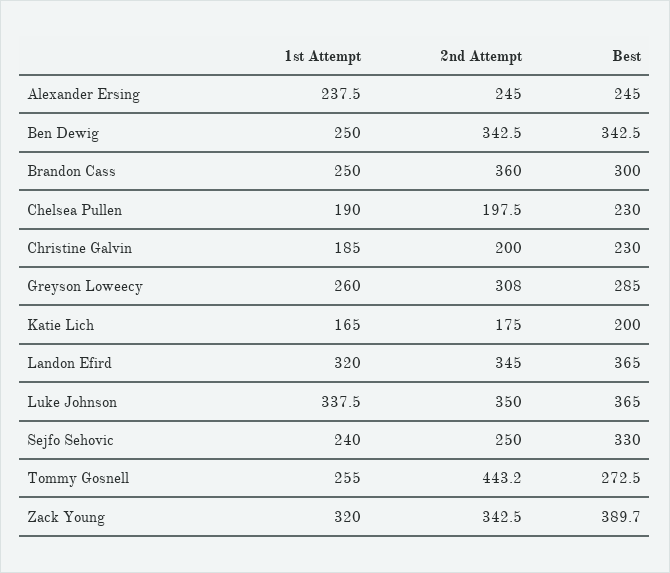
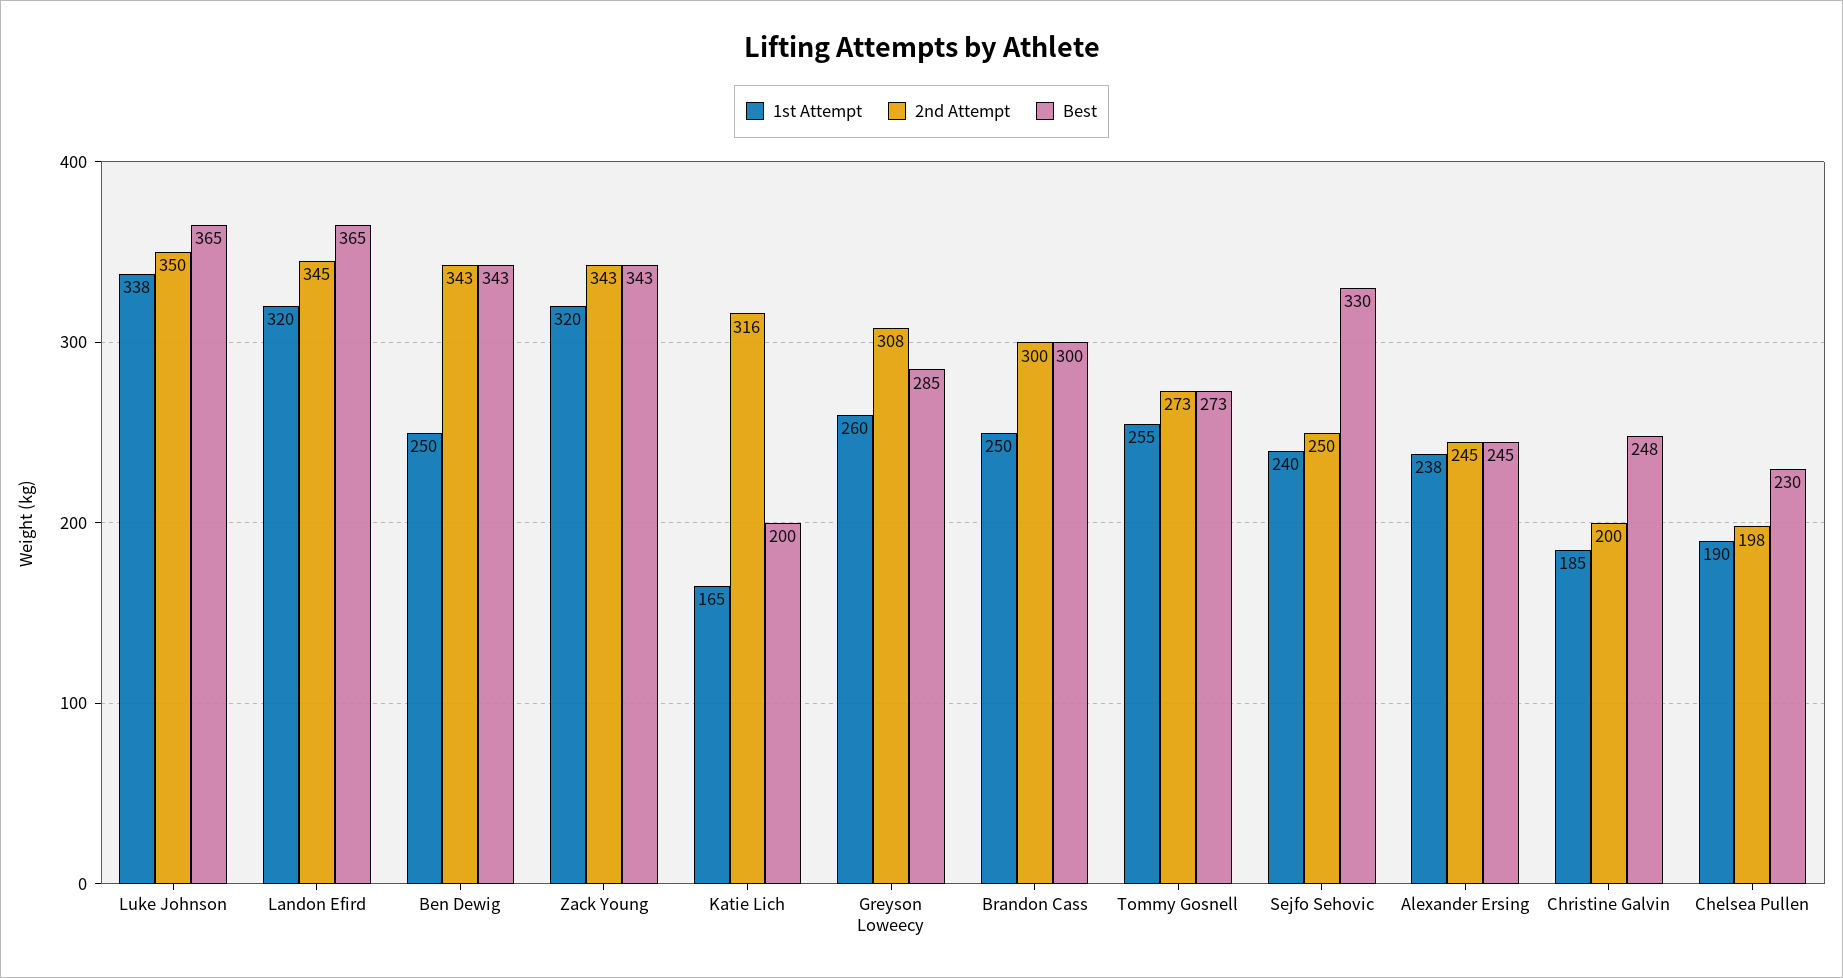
  {
    "1st Attempt": {
      "Alexander Ersing": 237.5,
      "Ben Dewig": 250,
      "Brandon Cass": 250,
      "Chelsea Pullen": 190,
      "Christine Galvin": 185,
      "Greyson Loweecy": 260,
      "Katie Lich": 165,
      "Landon Efird": 320,
      "Luke Johnson": 337.5,
      "Sejfo Sehovic": 240,
      "Tommy Gosnell": 255,
      "Zack Young": 320
    },
    "2nd Attempt": {
      "Alexander Ersing": 245,
      "Ben Dewig": 342.5,
-     "Brandon Cass": 360,
+     "Brandon Cass": 300,
      "Chelsea Pullen": 197.5,
      "Christine Galvin": 200,
      "Greyson Loweecy": 308,
-     "Katie Lich": 175,
+     "Katie Lich": 316,
      "Landon Efird": 345,
      "Luke Johnson": 350,
      "Sejfo Sehovic": 250,
-     "Tommy Gosnell": 443.2,
+     "Tommy Gosnell": 273,
      "Zack Young": 342.5
    },
    "Best": {
      "Alexander Ersing": 245,
      "Ben Dewig": 342.5,
      "Brandon Cass": 300,
      "Chelsea Pullen": 230,
-     "Christine Galvin": 230,
+     "Christine Galvin": 248,
      "Greyson Loweecy": 285,
      "Katie Lich": 200,
      "Landon Efird": 365,
      "Luke Johnson": 365,
      "Sejfo Sehovic": 330,
      "Tommy Gosnell": 272.5,
-     "Zack Young": 389.7
+     "Zack Young": 343
    }
  }

